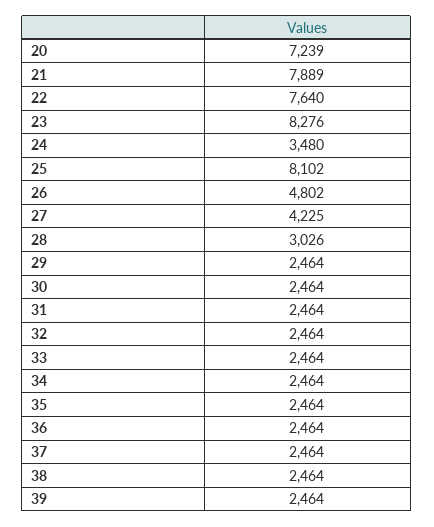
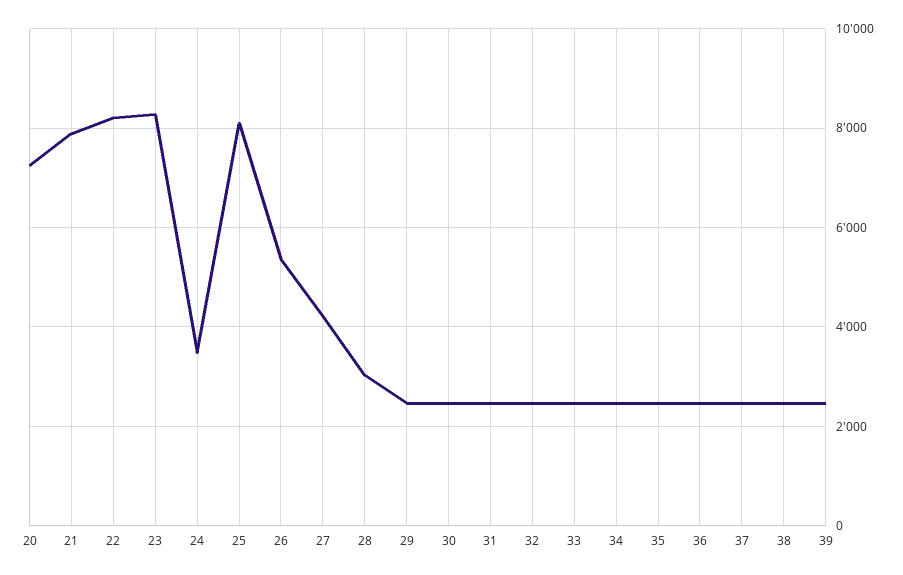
  {
    "20": 7239,
    "21": 7889,
-   "22": 7640,
+   "22": 8200,
    "23": 8276,
    "24": 3480,
    "25": 8102,
-   "26": 4802,
+   "26": 5400,
    "27": 4225,
    "28": 3026,
    "29": 2464,
    "30": 2464,
    "31": 2464,
    "32": 2464,
    "33": 2464,
    "34": 2464,
    "35": 2464,
    "36": 2464,
    "37": 2464,
    "38": 2464,
    "39": 2464
  }

